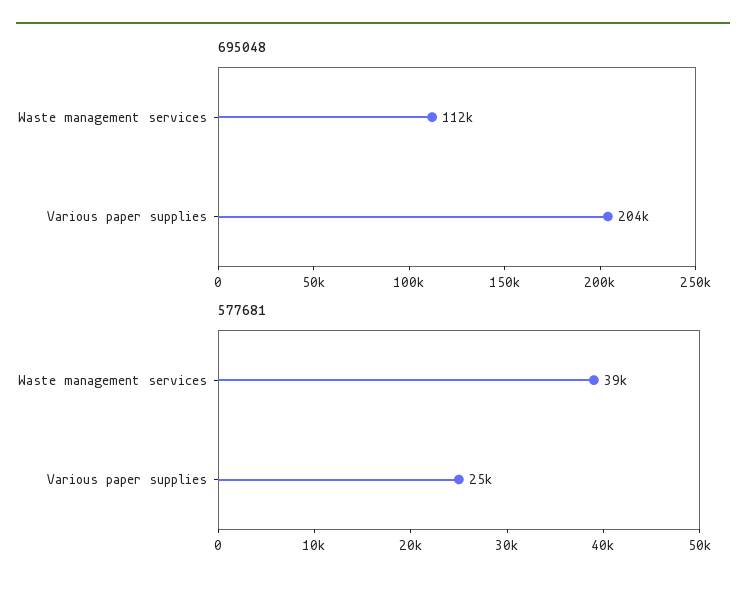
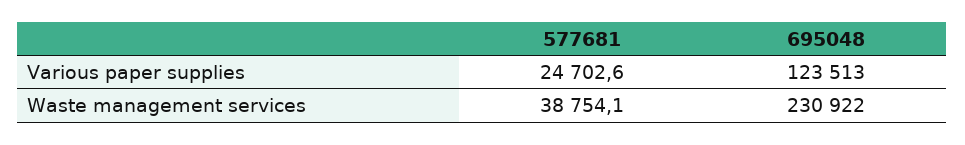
  {
    "695048": {
-     "Waste management services": 112000,
+     "Waste management services": 230922,
-     "Various paper supplies": 204000
+     "Various paper supplies": 123513
    },
    "577681": {
      "Waste management services": 38754.1,
      "Various paper supplies": 24702.6
    }
  }

